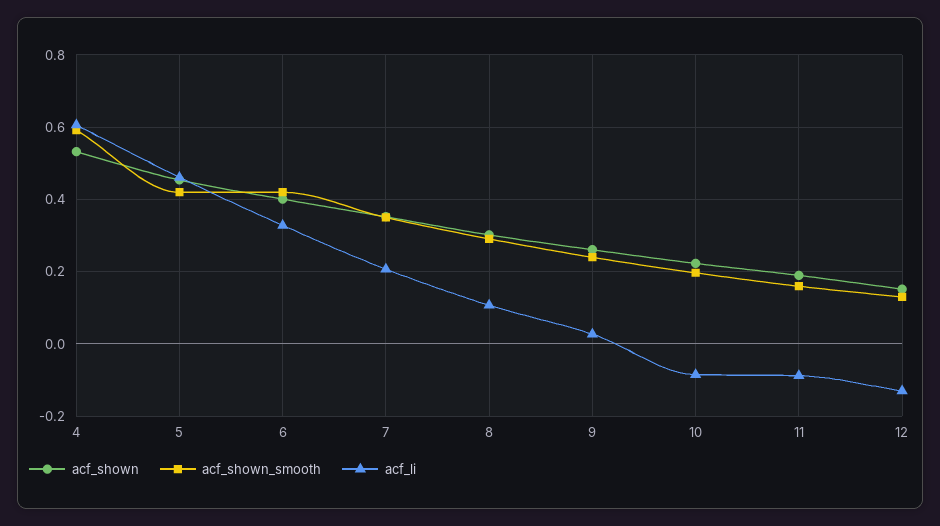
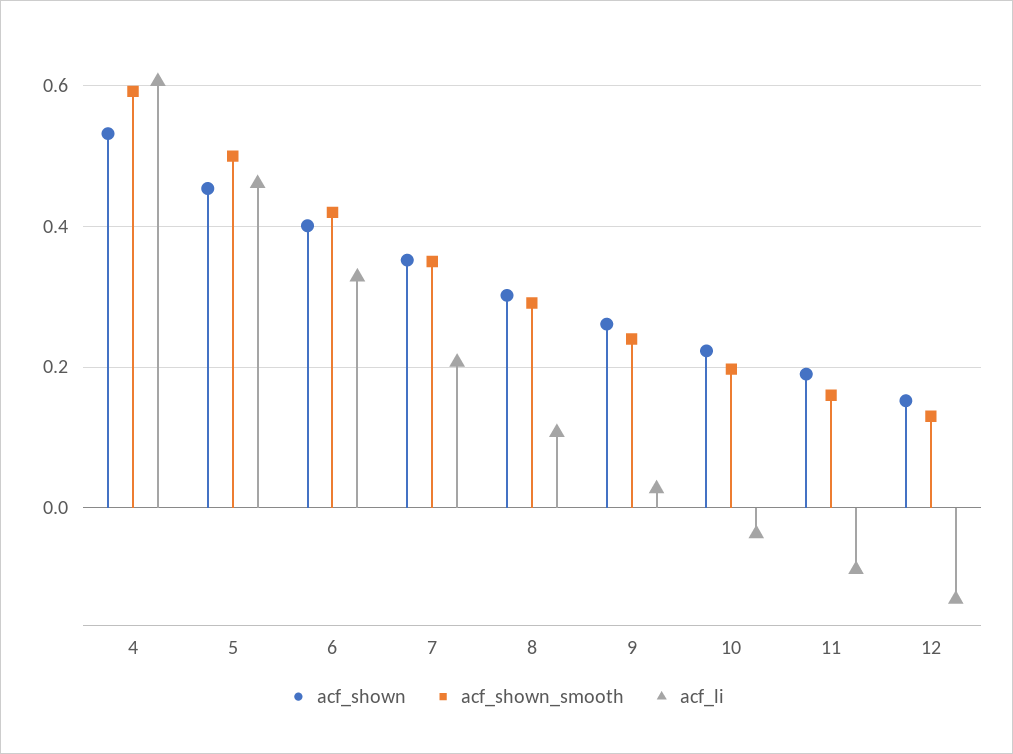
  {
    "acf_shown": {
      "4": 0.54,
      "5": 0.46,
      "6": 0.4,
      "7": 0.36,
      "8": 0.3,
      "9": 0.26,
      "10": 0.22,
      "11": 0.2,
      "12": 0.16
    },
    "acf_shown_smooth": {
      "4": 0.6,
-     "5": 0.42,
+     "5": 0.5,
      "6": 0.42,
      "7": 0.36,
      "8": 0.3,
      "9": 0.24,
      "10": 0.2,
      "11": 0.16,
      "12": 0.14
    },
    "acf_li": {
      "4": 0.6,
      "5": 0.46,
      "6": 0.32,
      "7": 0.2,
      "8": 0.1,
      "9": 0.02,
-     "10": -0.08,
+     "10": -0.04,
      "11": -0.08,
      "12": -0.14
    }
  }

